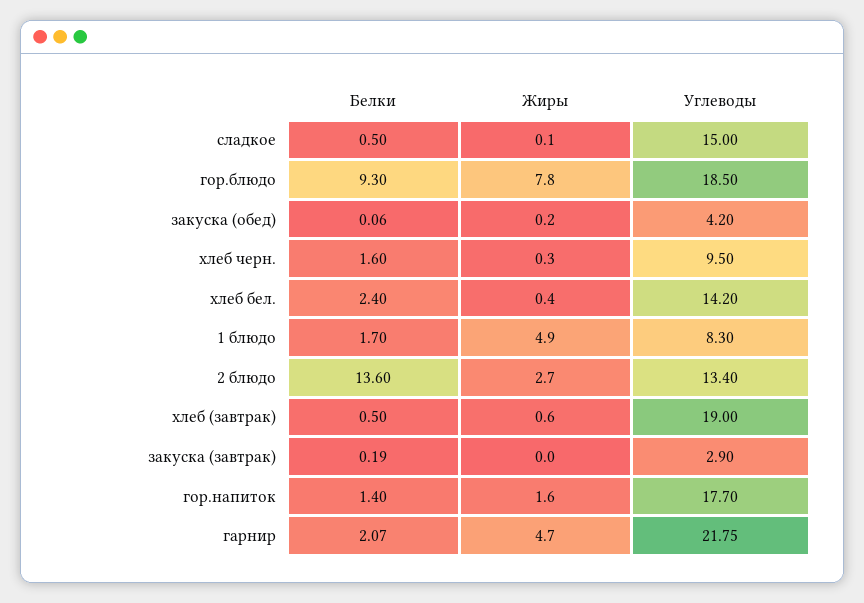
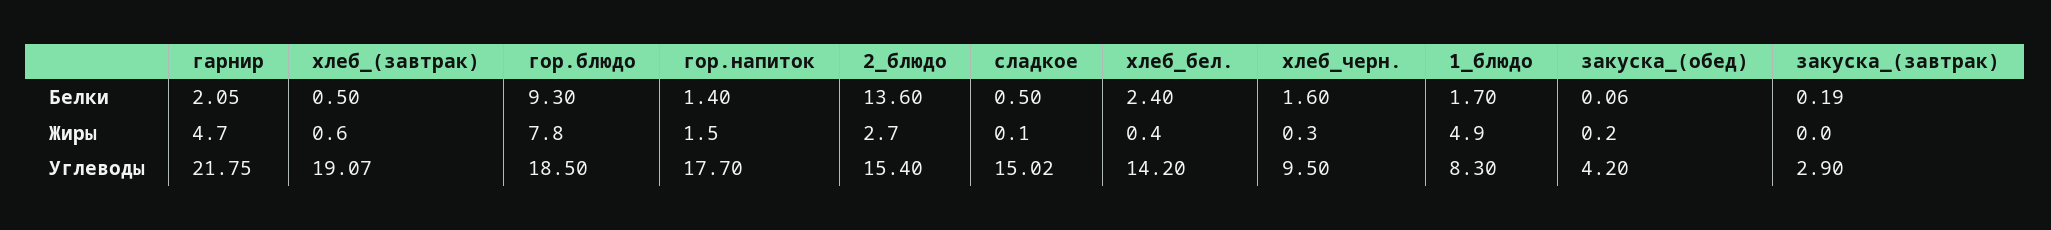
  {
    "Белки": {
      "сладкое": 0.5,
      "гор.блюдо": 9.3,
      "закуска (обед)": 0.06,
      "хлеб черн.": 1.6,
      "хлеб бел.": 2.4,
      "1 блюдо": 1.7,
      "2 блюдо": 13.6,
      "хлеб (завтрак)": 0.5,
      "закуска (завтрак)": 0.19,
      "гор.напиток": 1.4,
-     "гарнир": 2.07
+     "гарнир": 2.05
    },
    "Жиры": {
      "сладкое": 0.1,
      "гор.блюдо": 7.8,
      "закуска (обед)": 0.2,
      "хлеб черн.": 0.3,
      "хлеб бел.": 0.4,
      "1 блюдо": 4.9,
      "2 блюдо": 2.7,
      "хлеб (завтрак)": 0.6,
      "закуска (завтрак)": 0,
-     "гор.напиток": 1.6,
+     "гор.напиток": 1.5,
      "гарнир": 4.7
    },
    "Углеводы": {
-     "сладкое": 15,
+     "сладкое": 15.02,
      "гор.блюдо": 18.5,
      "закуска (обед)": 4.2,
      "хлеб черн.": 9.5,
      "хлеб бел.": 14.2,
      "1 блюдо": 8.3,
-     "2 блюдо": 13.4,
+     "2 блюдо": 15.4,
-     "хлеб (завтрак)": 19,
+     "хлеб (завтрак)": 19.07,
      "закуска (завтрак)": 2.9,
      "гор.напиток": 17.7,
      "гарнир": 21.75
    }
  }

